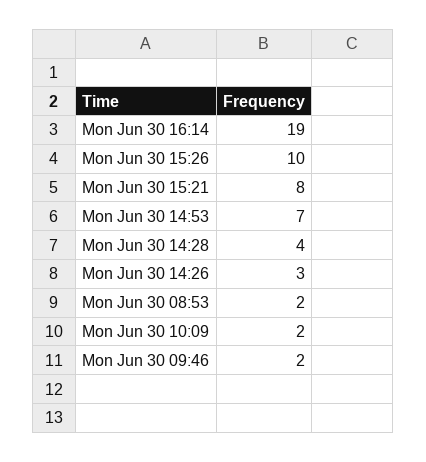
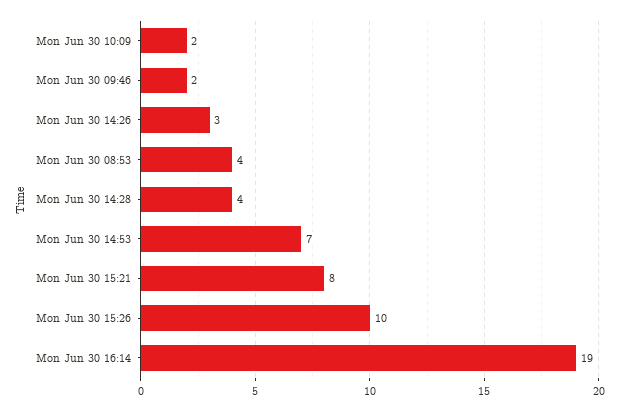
  {
    "Mon Jun 30 16:14": 19,
    "Mon Jun 30 15:26": 10,
    "Mon Jun 30 15:21": 8,
    "Mon Jun 30 14:53": 7,
    "Mon Jun 30 14:28": 4,
    "Mon Jun 30 14:26": 3,
-   "Mon Jun 30 08:53": 2,
+   "Mon Jun 30 08:53": 4,
    "Mon Jun 30 10:09": 2,
    "Mon Jun 30 09:46": 2
  }

